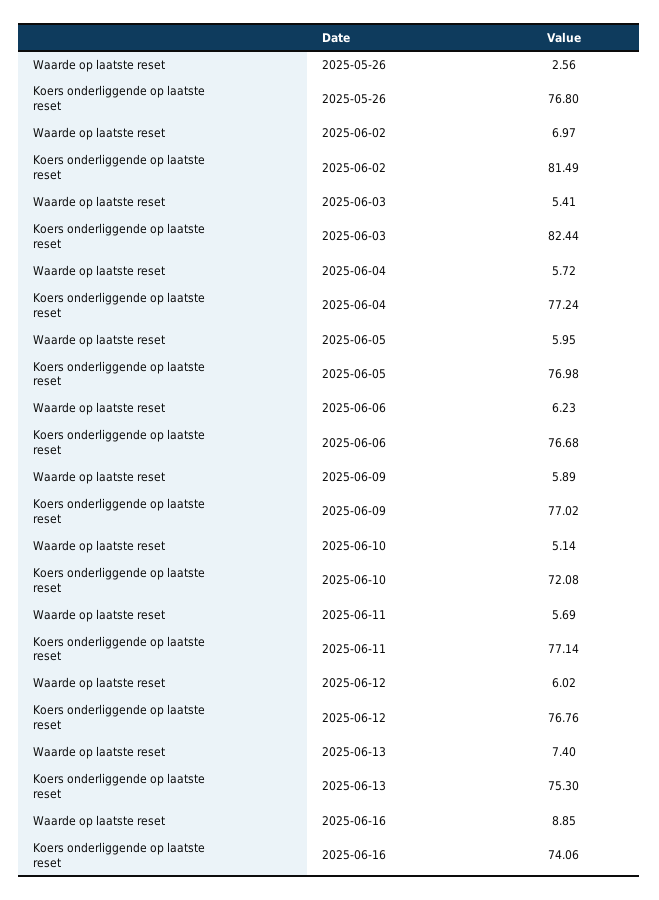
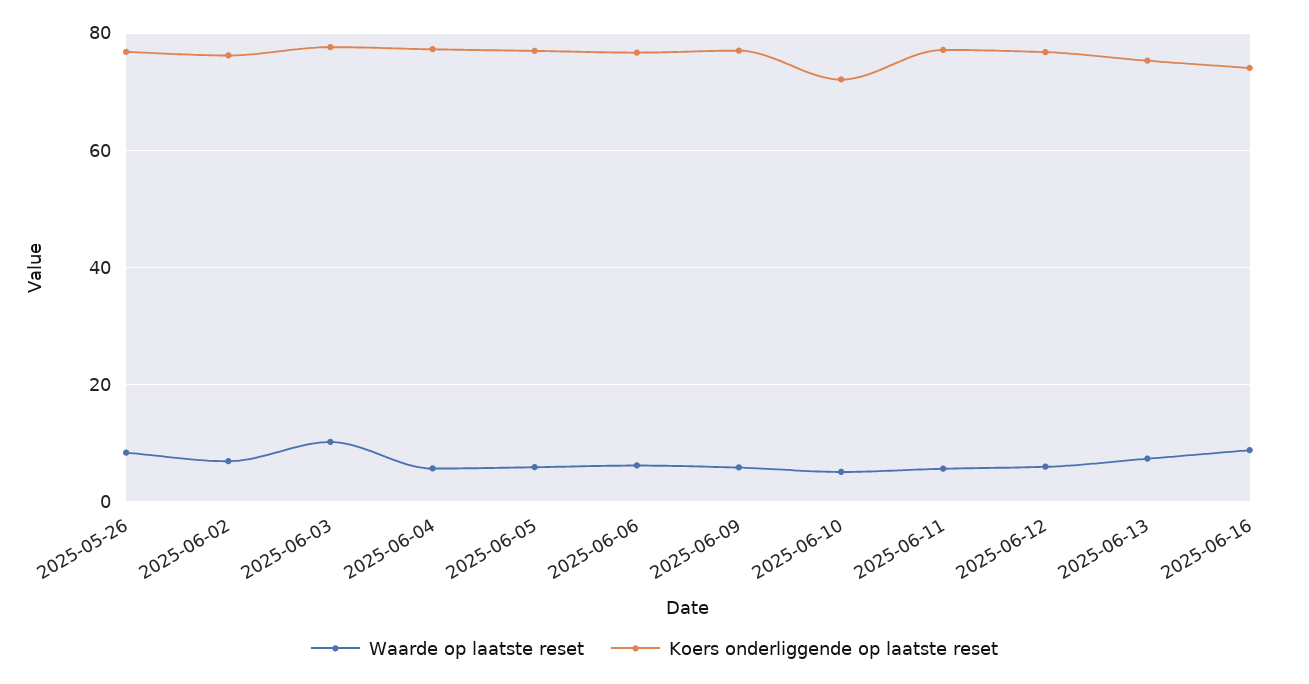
  {
    "Waarde op laatste reset": {
-     "2025-05-26": 2.56,
+     "2025-05-26": 8,
      "2025-06-02": 6.97,
-     "2025-06-03": 5.41,
+     "2025-06-03": 10,
      "2025-06-04": 5.72,
      "2025-06-05": 5.95,
      "2025-06-06": 6.23,
      "2025-06-09": 5.89,
      "2025-06-10": 5.14,
      "2025-06-11": 5.69,
      "2025-06-12": 6.02,
      "2025-06-13": 7.4,
      "2025-06-16": 8.85
    },
    "Koers onderliggende op laatste reset": {
      "2025-05-26": 76.8,
-     "2025-06-02": 81.49,
+     "2025-06-02": 76,
-     "2025-06-03": 82.44,
+     "2025-06-03": 78,
      "2025-06-04": 77.24,
      "2025-06-05": 76.98,
      "2025-06-06": 76.68,
      "2025-06-09": 77.02,
      "2025-06-10": 72.08,
      "2025-06-11": 77.14,
      "2025-06-12": 76.76,
      "2025-06-13": 75.3,
      "2025-06-16": 74.06
    }
  }

